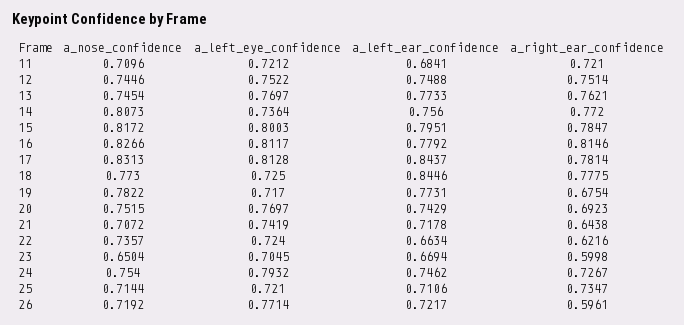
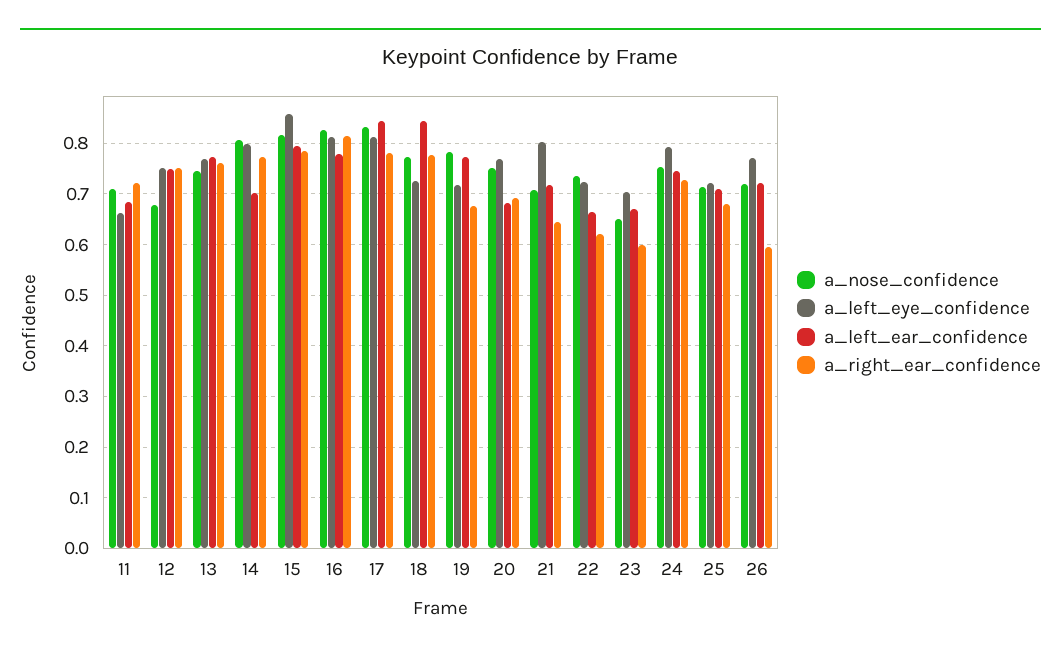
  {
    "a_nose_confidence": {
      "11": 0.7096,
-     "12": 0.7446,
+     "12": 0.68,
      "13": 0.7454,
      "14": 0.8073,
      "15": 0.8172,
      "16": 0.8266,
      "17": 0.8313,
      "18": 0.773,
      "19": 0.7822,
      "20": 0.7515,
      "21": 0.7072,
      "22": 0.7357,
      "23": 0.6504,
      "24": 0.754,
      "25": 0.7144,
      "26": 0.7192
    },
    "a_left_eye_confidence": {
-     "11": 0.7212,
+     "11": 0.66,
      "12": 0.7522,
      "13": 0.7697,
-     "14": 0.7364,
+     "14": 0.8,
-     "15": 0.8003,
+     "15": 0.86,
      "16": 0.8117,
      "17": 0.8128,
      "18": 0.725,
      "19": 0.717,
      "20": 0.7697,
-     "21": 0.7419,
+     "21": 0.8,
      "22": 0.724,
      "23": 0.7045,
      "24": 0.7932,
      "25": 0.721,
      "26": 0.7714
    },
    "a_left_ear_confidence": {
      "11": 0.6841,
      "12": 0.7488,
      "13": 0.7733,
-     "14": 0.756,
+     "14": 0.7,
      "15": 0.7951,
      "16": 0.7792,
      "17": 0.8437,
      "18": 0.8446,
      "19": 0.7731,
-     "20": 0.7429,
+     "20": 0.68,
      "21": 0.7178,
      "22": 0.6634,
      "23": 0.6694,
      "24": 0.7462,
      "25": 0.7106,
      "26": 0.7217
    },
    "a_right_ear_confidence": {
      "11": 0.721,
      "12": 0.7514,
      "13": 0.7621,
      "14": 0.772,
      "15": 0.7847,
      "16": 0.8146,
      "17": 0.7814,
      "18": 0.7775,
      "19": 0.6754,
      "20": 0.6923,
      "21": 0.6438,
      "22": 0.6216,
      "23": 0.5998,
      "24": 0.7267,
-     "25": 0.7347,
+     "25": 0.68,
      "26": 0.5961
    }
  }

